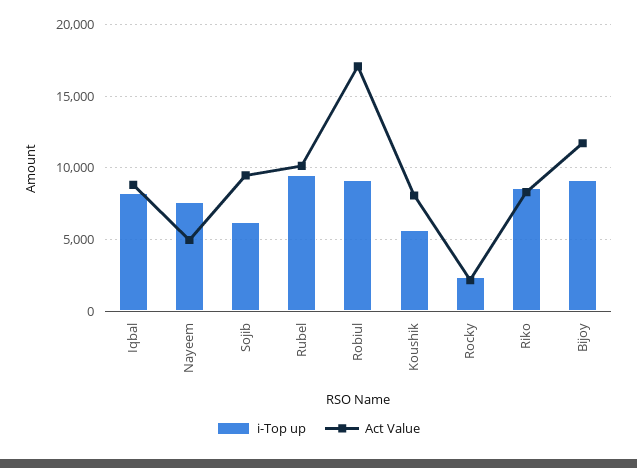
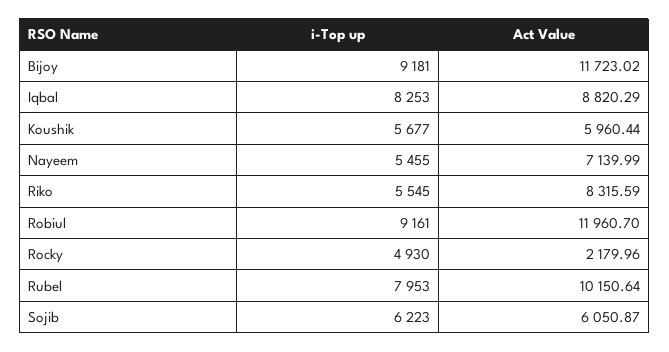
  {
    "i-Top up": {
      "Iqbal": 8253,
-     "Nayeem": 7500,
+     "Nayeem": 5455,
      "Sojib": 6223,
-     "Rubel": 9500,
+     "Rubel": 7953,
      "Robiul": 9161,
      "Koushik": 5677,
-     "Rocky": 2500,
+     "Rocky": 4930,
-     "Riko": 8500,
+     "Riko": 5545,
      "Bijoy": 9181
    },
    "Act Value": {
      "Iqbal": 8820.29,
-     "Nayeem": 5000,
+     "Nayeem": 7139.99,
-     "Sojib": 9500,
+     "Sojib": 6050.87,
      "Rubel": 10150.64,
-     "Robiul": 17000,
+     "Robiul": 11960.7,
-     "Koushik": 8000,
+     "Koushik": 5960.44,
      "Rocky": 2179.96,
      "Riko": 8315.59,
      "Bijoy": 11723.02
    }
  }

